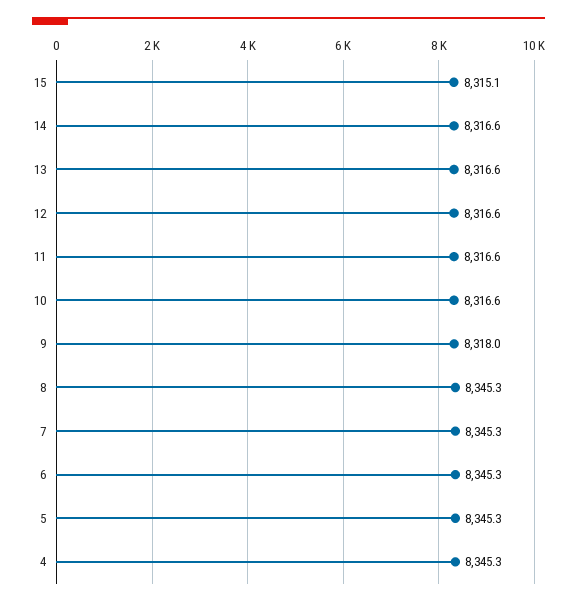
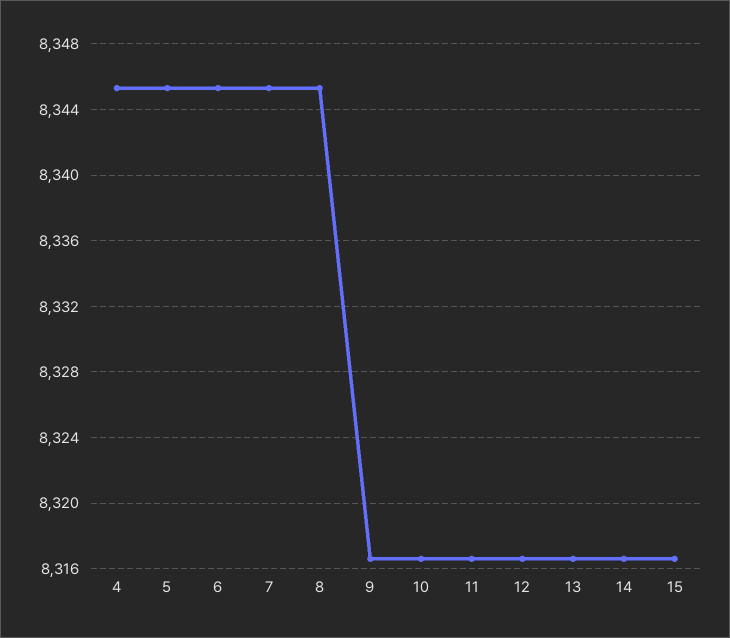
  {
-   "15": 8315.1,
+   "15": 8316.5,
    "14": 8316.6,
    "13": 8316.6,
    "12": 8316.6,
    "11": 8316.6,
    "10": 8316.6,
-   "9": 8318,
+   "9": 8316.5,
    "8": 8345.3,
    "7": 8345.3,
    "6": 8345.3,
    "5": 8345.3,
    "4": 8345.3
  }

